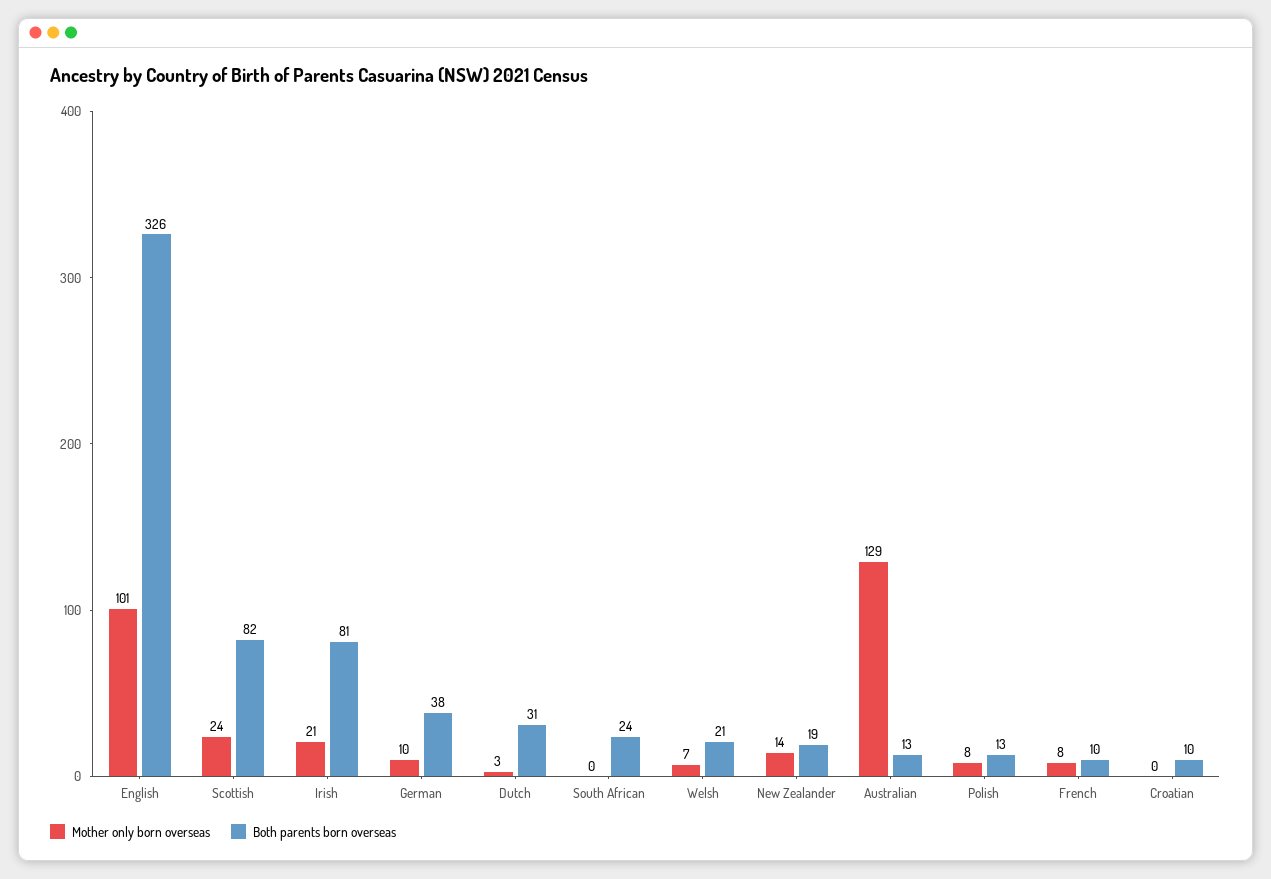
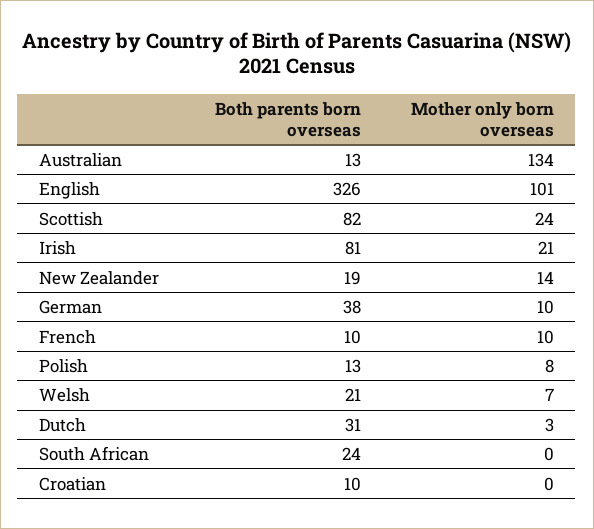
  {
    "Mother only born overseas": {
      "English": 101,
      "Scottish": 24,
      "Irish": 21,
      "German": 10,
      "Dutch": 3,
      "South African": 0,
      "Welsh": 7,
      "New Zealander": 14,
-     "Australian": 129,
+     "Australian": 134,
      "Polish": 8,
-     "French": 8,
+     "French": 10,
      "Croatian": 0
    },
    "Both parents born overseas": {
      "English": 326,
      "Scottish": 82,
      "Irish": 81,
      "German": 38,
      "Dutch": 31,
      "South African": 24,
      "Welsh": 21,
      "New Zealander": 19,
      "Australian": 13,
      "Polish": 13,
      "French": 10,
      "Croatian": 10
    }
  }

